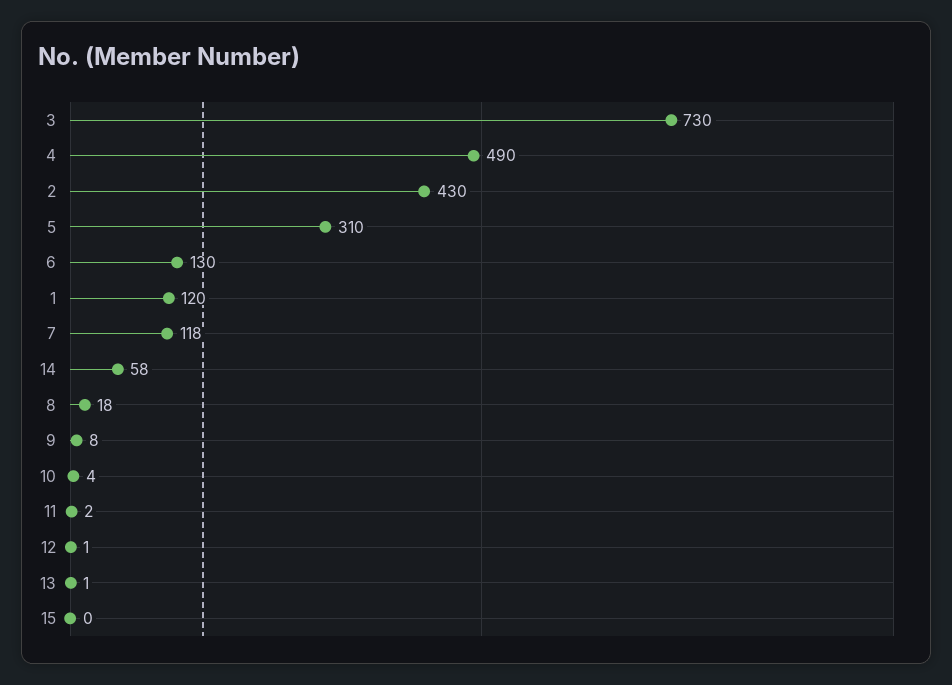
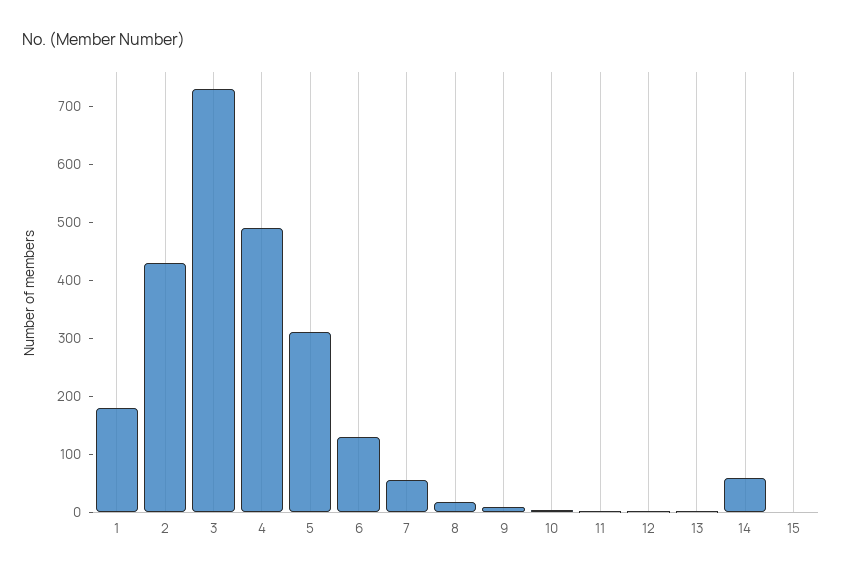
  {
    "3": 730,
    "4": 490,
    "2": 430,
    "5": 310,
    "6": 130,
-   "1": 120,
+   "1": 180,
-   "7": 118,
+   "7": 60,
    "14": 58,
    "8": 18,
    "9": 8,
    "10": 4,
    "11": 2,
    "12": 1,
    "13": 1,
    "15": 0
  }

